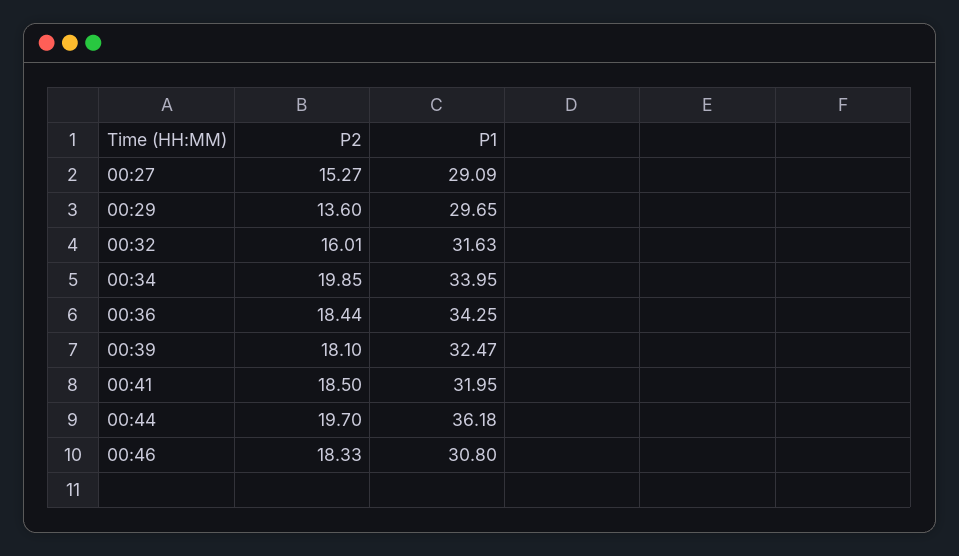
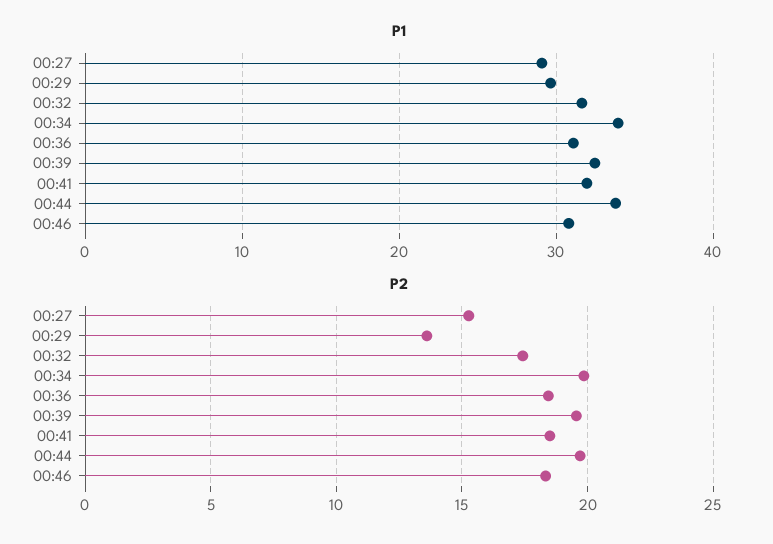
  {
    "P2": {
      "00:27": 15.27,
      "00:29": 13.6,
-     "00:32": 16.01,
+     "00:32": 17.5,
      "00:34": 19.85,
      "00:36": 18.44,
-     "00:39": 18.1,
+     "00:39": 19.5,
      "00:41": 18.5,
      "00:44": 19.7,
      "00:46": 18.33
    },
    "P1": {
      "00:27": 29.09,
      "00:29": 29.65,
      "00:32": 31.63,
      "00:34": 33.95,
-     "00:36": 34.25,
+     "00:36": 31,
      "00:39": 32.47,
      "00:41": 31.95,
-     "00:44": 36.18,
+     "00:44": 34,
      "00:46": 30.8
    }
  }

